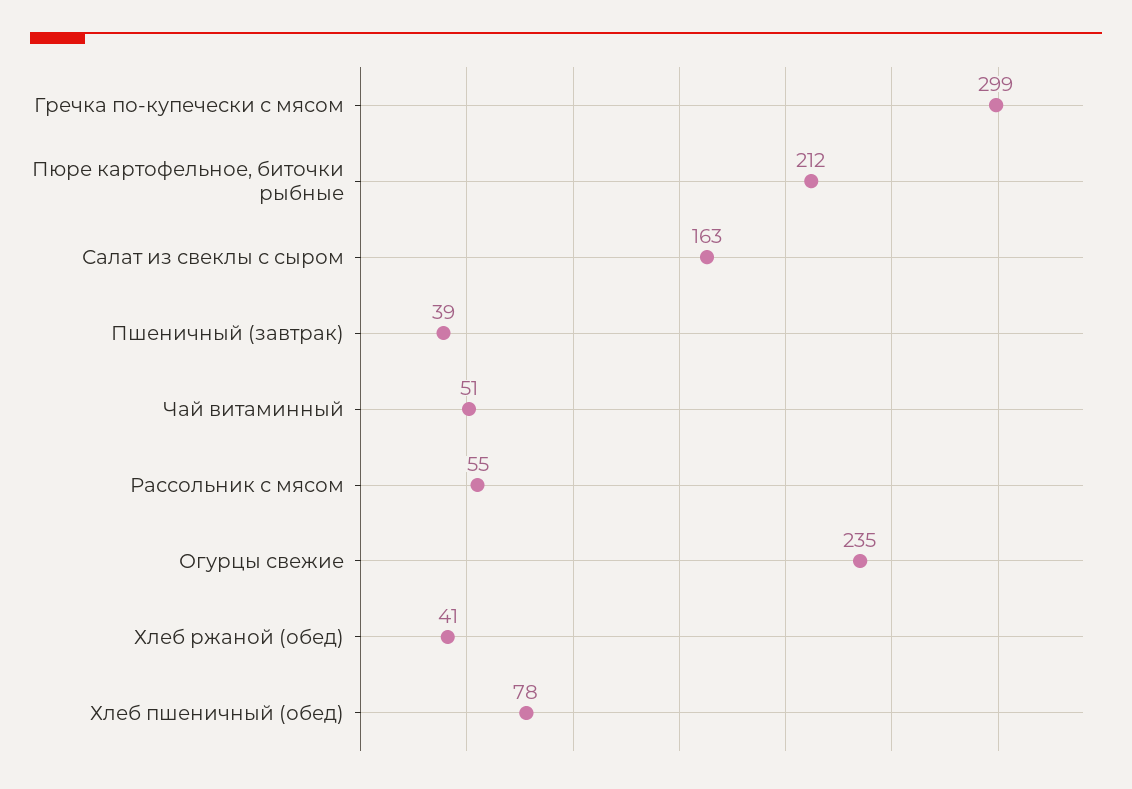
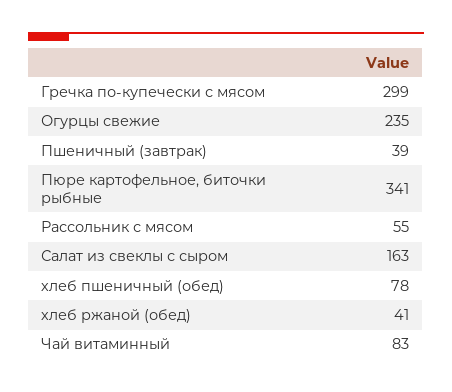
  {
    "Гречка по-купечески с мясом": 299,
-   "Пюре картофельное, биточки рыбные": 212,
+   "Пюре картофельное, биточки рыбные": 341,
    "Салат из свеклы с сыром": 163,
    "Пшеничный (завтрак)": 39,
-   "Чай витаминный": 51,
+   "Чай витаминный": 83,
    "Рассольник с мясом": 55,
    "Огурцы свежие": 235,
    "Хлеб ржаной (обед)": 41,
    "Хлеб пшеничный (обед)": 78
  }

